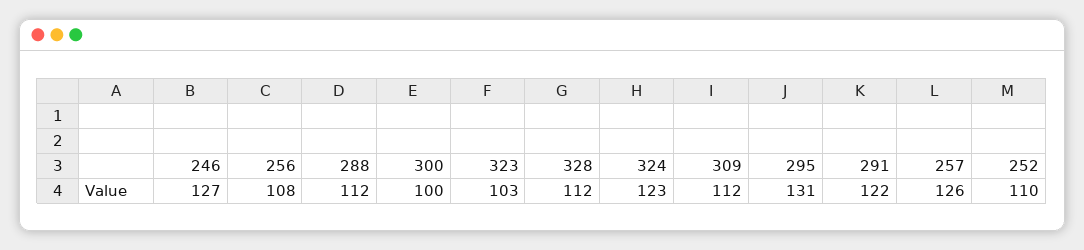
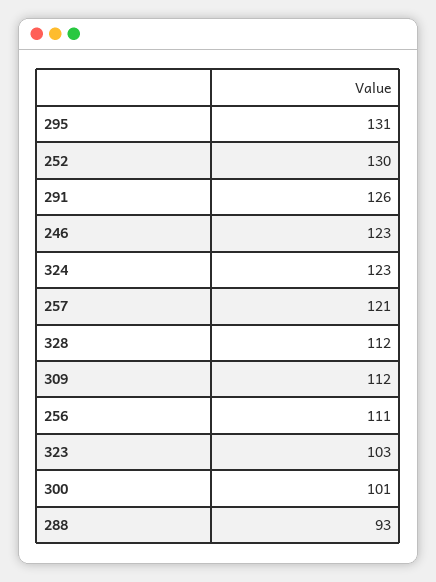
  {
-   "246": 127,
+   "246": 123,
-   "256": 108,
+   "256": 111,
-   "288": 112,
+   "288": 93,
-   "300": 100,
+   "300": 101,
    "323": 103,
    "328": 112,
    "324": 123,
    "309": 112,
    "295": 131,
-   "291": 122,
+   "291": 126,
-   "257": 126,
+   "257": 121,
-   "252": 110
+   "252": 130
  }

